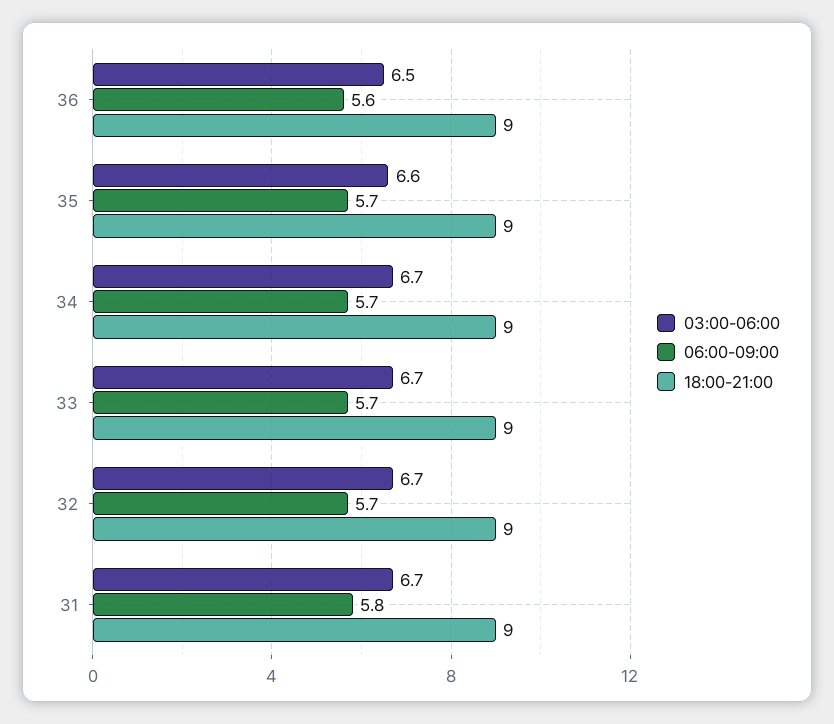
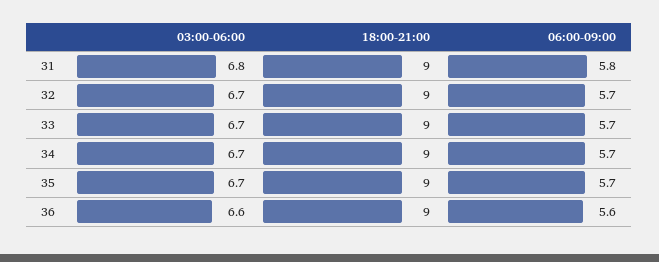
  {
    "03:00-06:00": {
-     "36": 6.5,
+     "36": 6.6,
-     "35": 6.6,
+     "35": 6.7,
      "34": 6.7,
      "33": 6.7,
      "32": 6.7,
-     "31": 6.7
+     "31": 6.8
    },
    "06:00-09:00": {
      "36": 5.6,
      "35": 5.7,
      "34": 5.7,
      "33": 5.7,
      "32": 5.7,
      "31": 5.8
    },
    "18:00-21:00": {
      "36": 9,
      "35": 9,
      "34": 9,
      "33": 9,
      "32": 9,
      "31": 9
    }
  }

